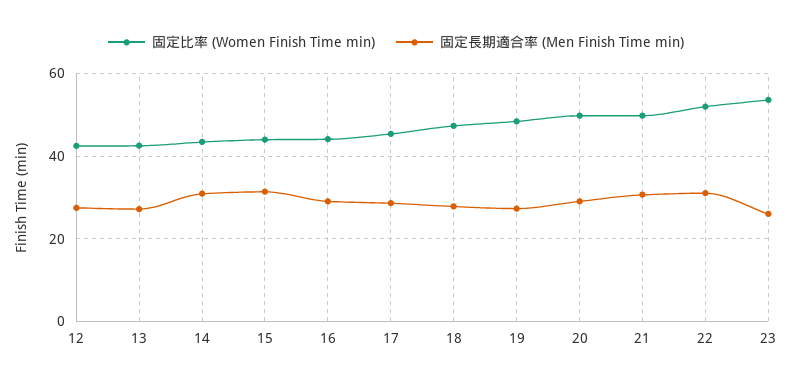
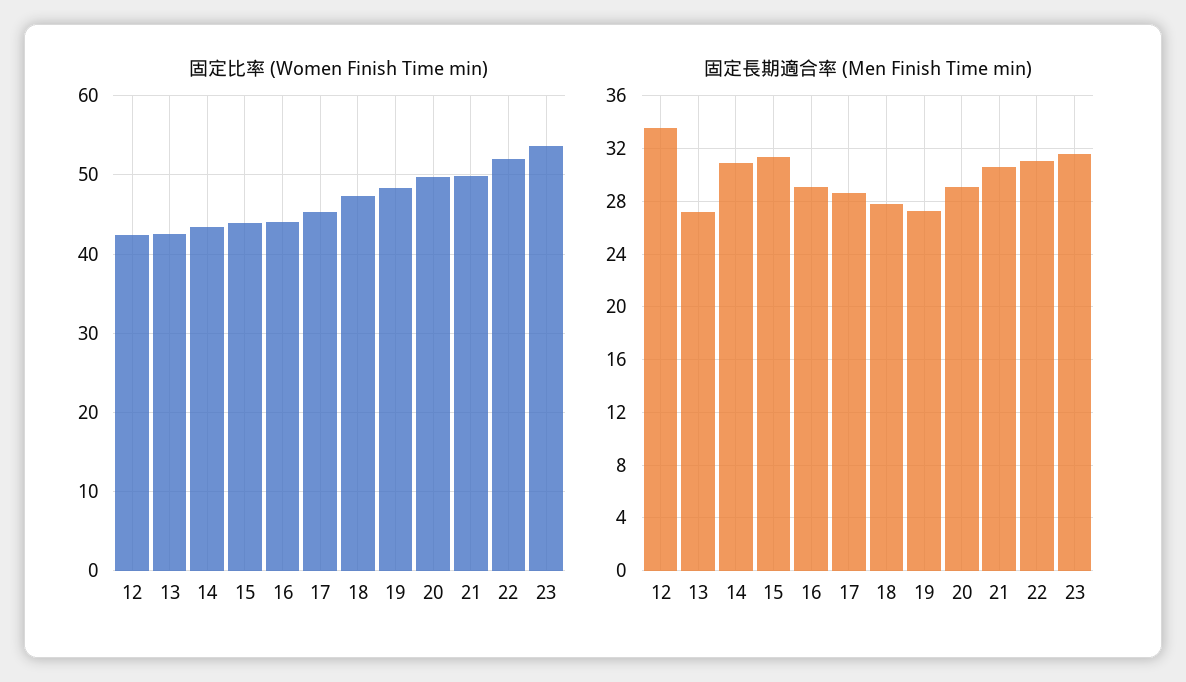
  {
    "固定比率 (Women Finish Time min)": {
      "12": 42,
      "13": 43,
      "14": 43,
      "15": 44,
      "16": 44,
      "17": 45,
      "18": 47,
      "19": 48,
      "20": 50,
      "21": 50,
      "22": 52,
      "23": 54
    },
    "固定長期適合率 (Men Finish Time min)": {
-     "12": 28,
+     "12": 33.5,
      "13": 27,
      "14": 31,
      "15": 31.5,
      "16": 29,
      "17": 28.5,
      "18": 28,
      "19": 27.5,
      "20": 29,
      "21": 30.5,
      "22": 31,
-     "23": 26
+     "23": 31.5
    }
  }

